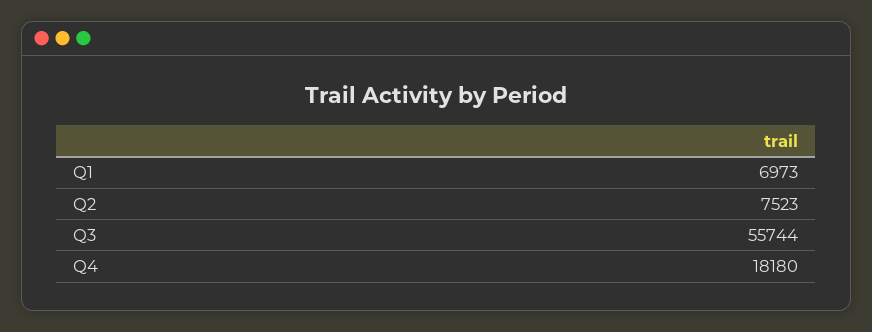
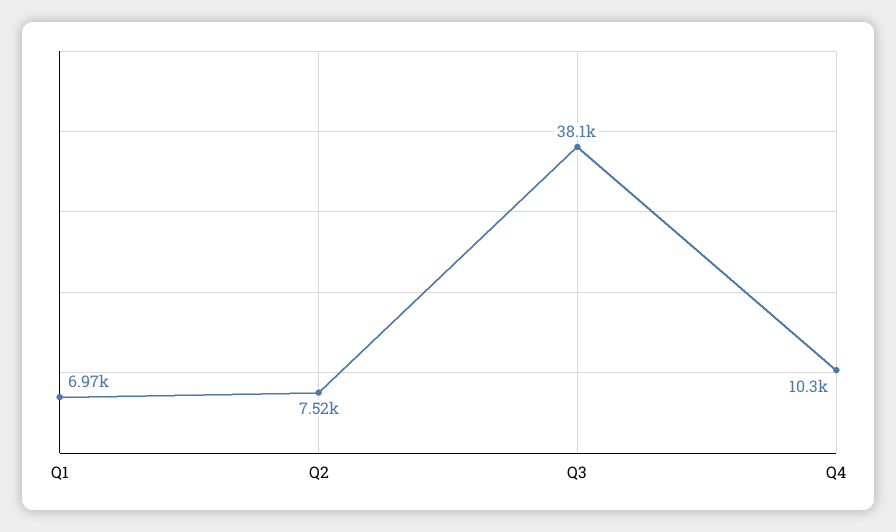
  {
    "Q1": 6973,
    "Q2": 7523,
-   "Q3": 55744,
+   "Q3": 38100,
-   "Q4": 18180
+   "Q4": 10300
  }

